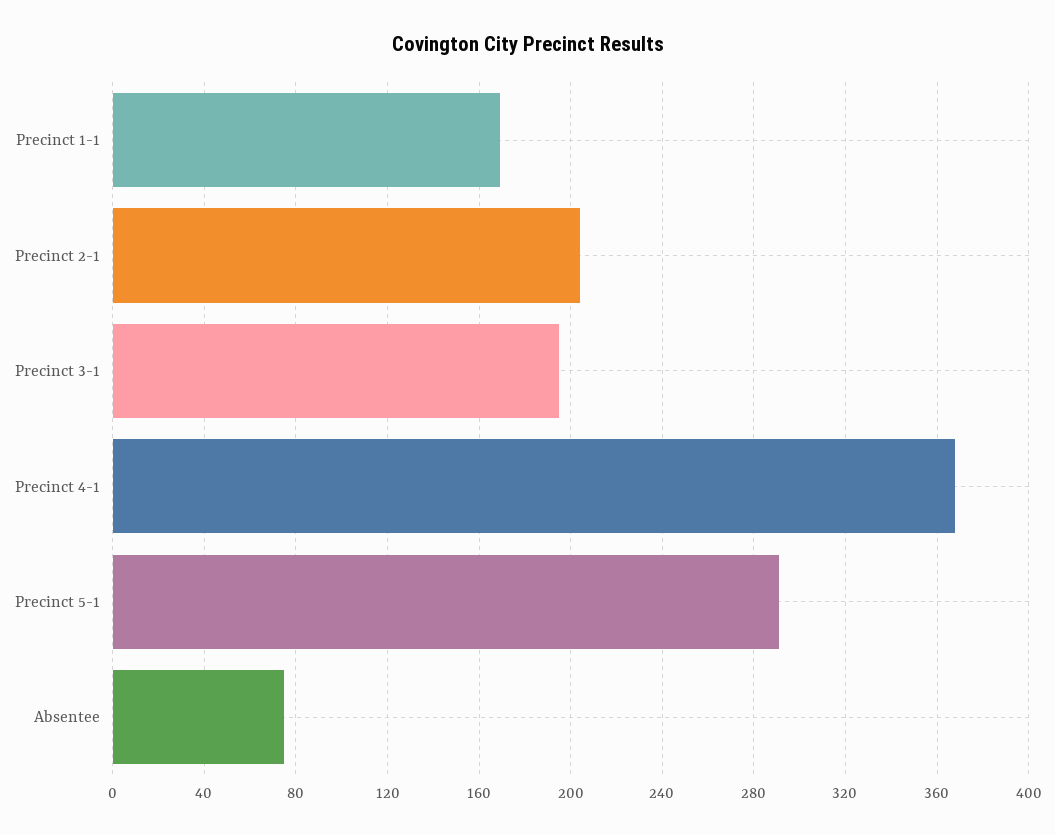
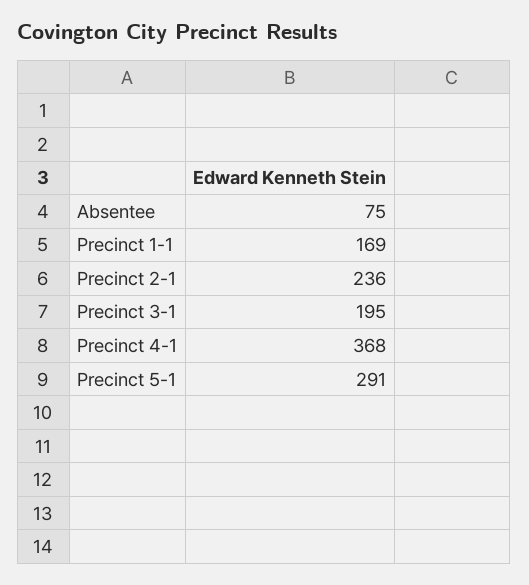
  {
    "Precinct 1-1": 169,
-   "Precinct 2-1": 205,
+   "Precinct 2-1": 236,
    "Precinct 3-1": 195,
    "Precinct 4-1": 368,
    "Precinct 5-1": 291,
    "Absentee": 75
  }

